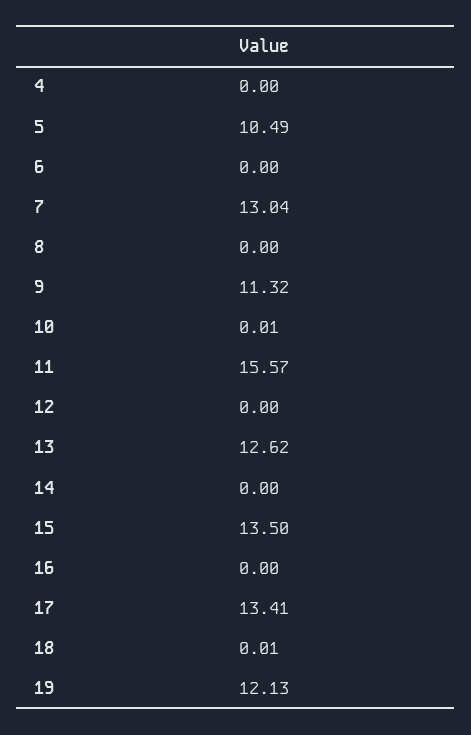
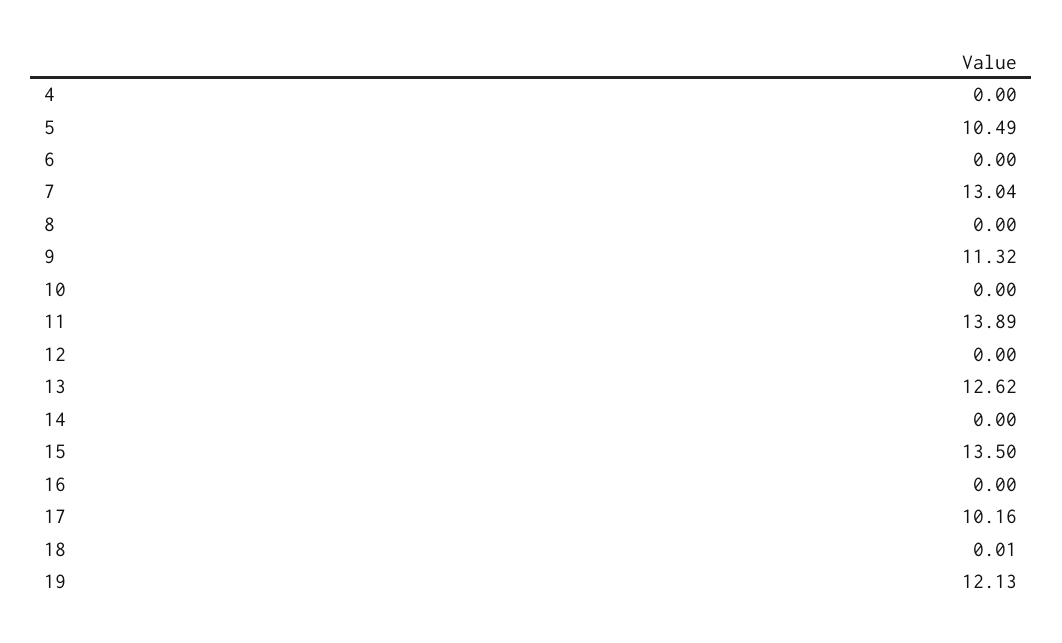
  {
    "4": 0,
    "5": 10.49,
    "6": 0,
    "7": 13.04,
    "8": 0,
    "9": 11.32,
-   "10": 0.01,
+   "10": 0,
-   "11": 15.57,
+   "11": 13.89,
    "12": 0,
    "13": 12.62,
    "14": 0,
    "15": 13.5,
    "16": 0,
-   "17": 13.41,
+   "17": 10.16,
    "18": 0.01,
    "19": 12.13
  }

